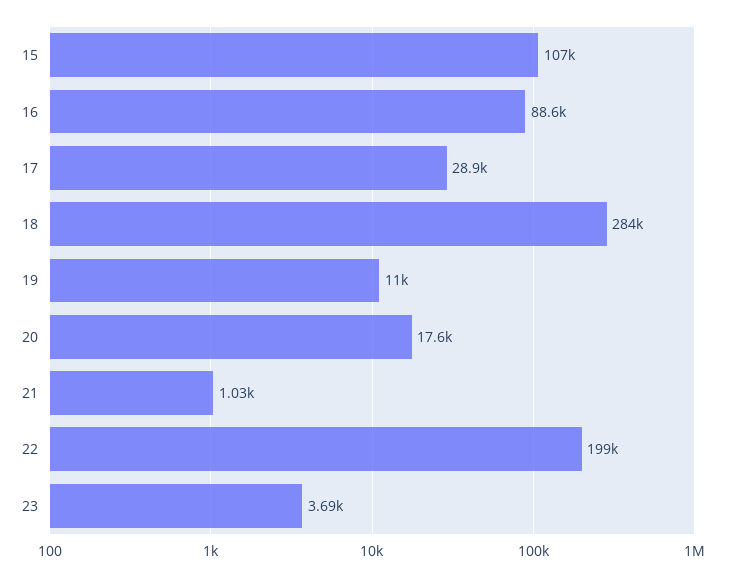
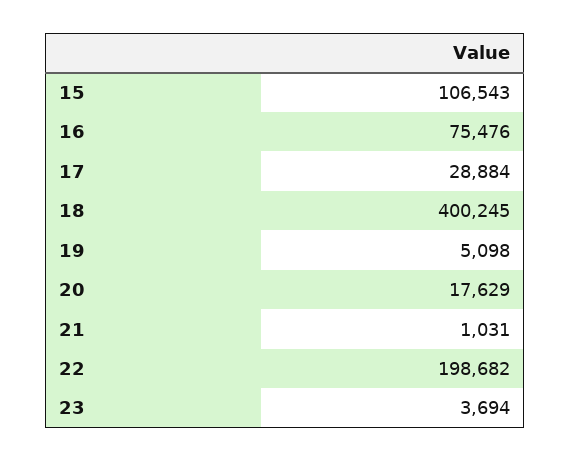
  {
    "15": 106543,
-   "16": 88600,
+   "16": 75476,
    "17": 28884,
-   "18": 284000,
+   "18": 400245,
-   "19": 11000,
+   "19": 5098,
    "20": 17629,
    "21": 1031,
    "22": 198682,
    "23": 3694
  }

